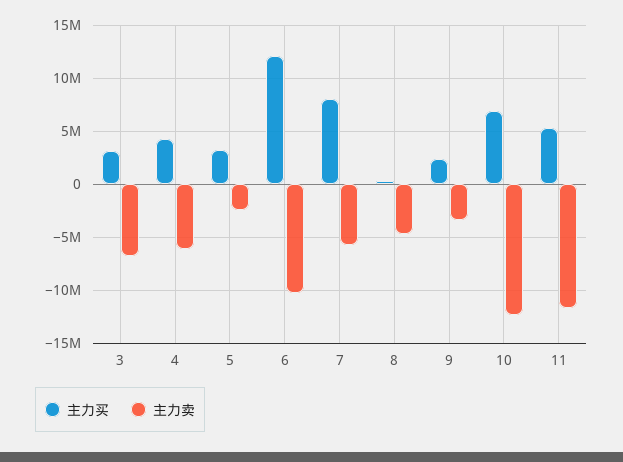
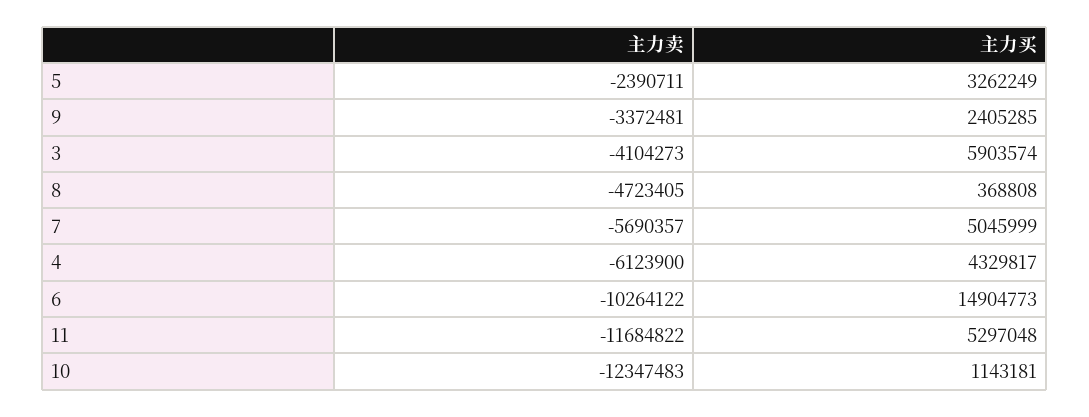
  {
    "主力买": {
-     "3": 3000000,
+     "3": 5903574,
      "4": 4329817,
      "5": 3262249,
-     "6": 12000000,
+     "6": 14904773,
-     "7": 8000000,
+     "7": 5045999,
      "8": 368808,
      "9": 2405285,
-     "10": 7000000,
+     "10": 1143181,
      "11": 5297048
    },
    "主力卖": {
-     "3": -7000000,
+     "3": -4104273,
      "4": -6123900,
      "5": -2390711,
      "6": -10264122,
      "7": -5690357,
      "8": -4723405,
      "9": -3372481,
      "10": -12347483,
      "11": -11684822
    }
  }

